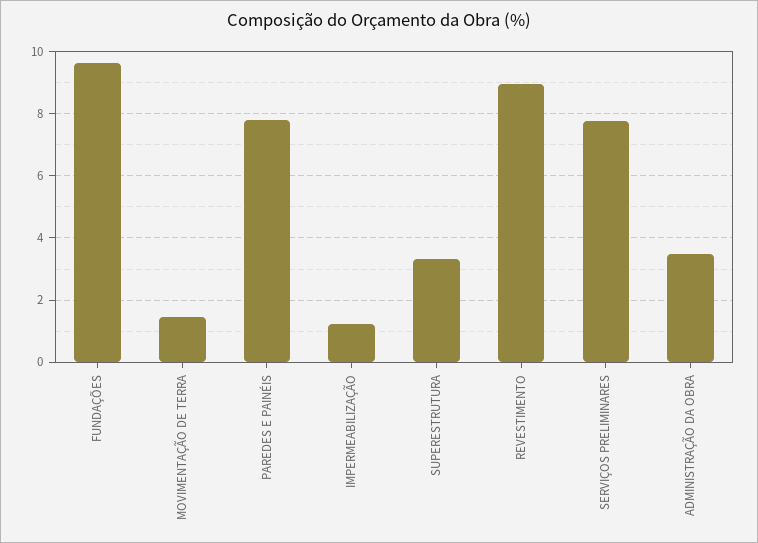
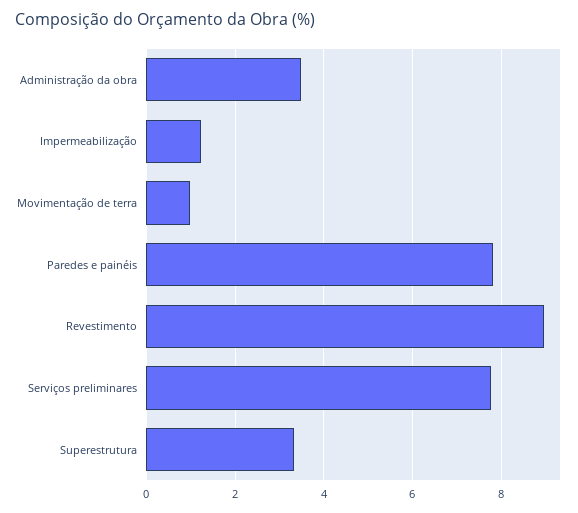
  {
-   "FUNDAÇÕES": 9.6,
-   "MOVIMENTAÇÃO DE TERRA": 1.4,
+   "MOVIMENTAÇÃO DE TERRA": 1,
    "PAREDES E PAINÉIS": 7.8,
    "IMPERMEABILIZAÇÃO": 1.2,
    "SUPERESTRUTURA": 3.4,
    "REVESTIMENTO": 9,
    "SERVIÇOS PRELIMINARES": 7.8,
    "ADMINISTRAÇÃO DA OBRA": 3.4
  }

